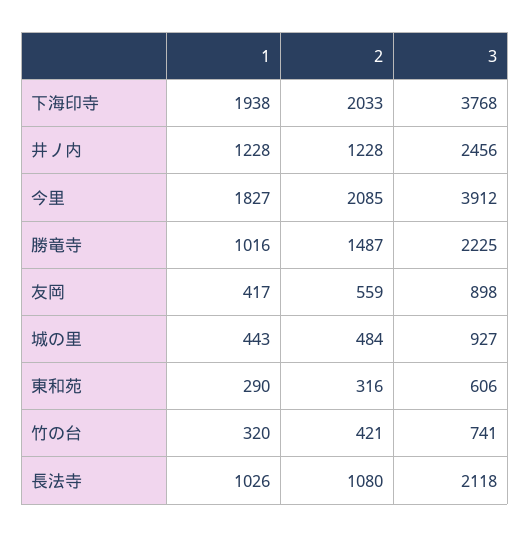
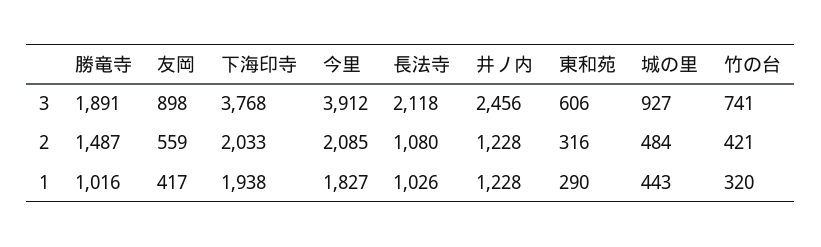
  {
    "1": {
      "下海印寺": 1938,
      "井ノ内": 1228,
      "今里": 1827,
      "勝竜寺": 1016,
      "友岡": 417,
      "城の里": 443,
      "東和苑": 290,
      "竹の台": 320,
      "長法寺": 1026
    },
    "2": {
      "下海印寺": 2033,
      "井ノ内": 1228,
      "今里": 2085,
      "勝竜寺": 1487,
      "友岡": 559,
      "城の里": 484,
      "東和苑": 316,
      "竹の台": 421,
      "長法寺": 1080
    },
    "3": {
      "下海印寺": 3768,
      "井ノ内": 2456,
      "今里": 3912,
-     "勝竜寺": 2225,
+     "勝竜寺": 1891,
      "友岡": 898,
      "城の里": 927,
      "東和苑": 606,
      "竹の台": 741,
      "長法寺": 2118
    }
  }

